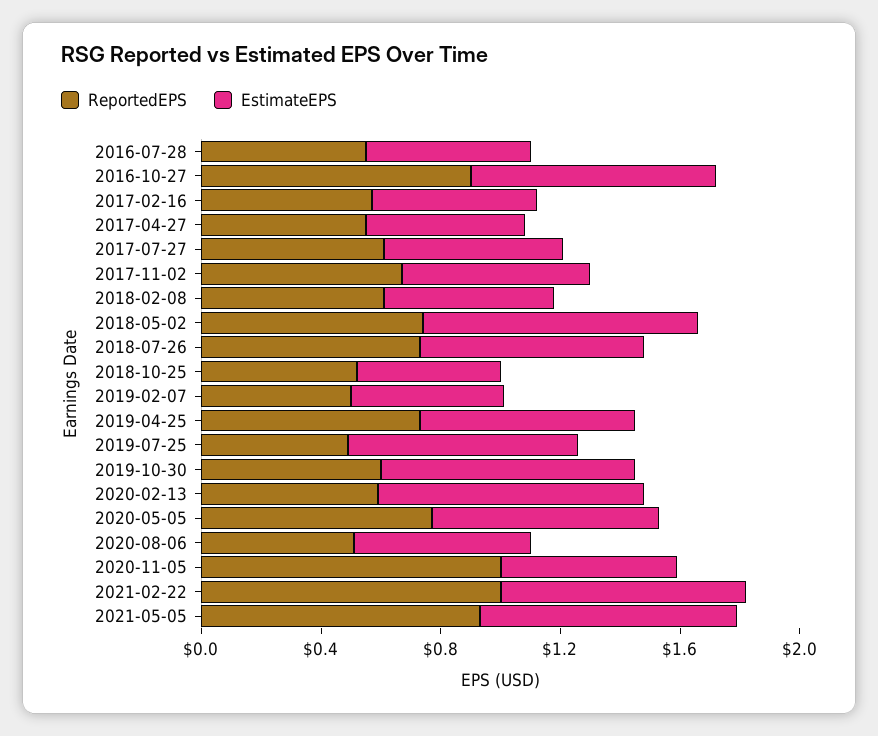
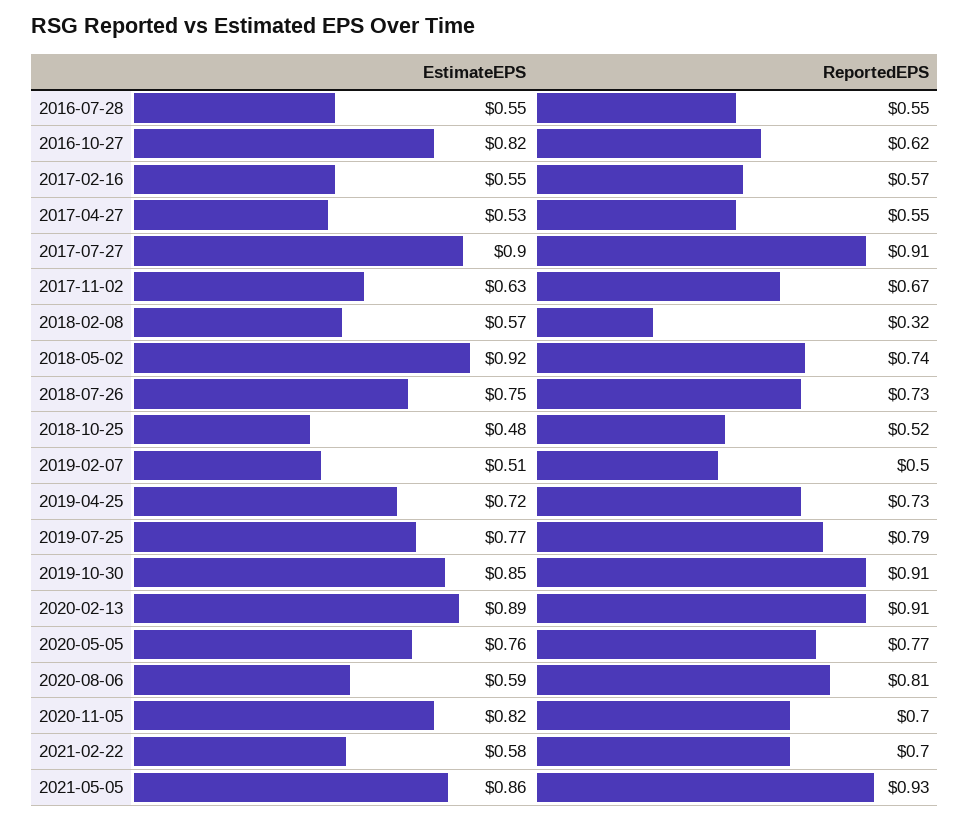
  {
    "ReportedEPS": {
      "2016-07-28": 0.55,
-     "2016-10-27": 0.9,
+     "2016-10-27": 0.62,
      "2017-02-16": 0.57,
      "2017-04-27": 0.55,
-     "2017-07-27": 0.6,
+     "2017-07-27": 0.91,
      "2017-11-02": 0.67,
-     "2018-02-08": 0.6,
+     "2018-02-08": 0.32,
      "2018-05-02": 0.74,
      "2018-07-26": 0.73,
      "2018-10-25": 0.52,
      "2019-02-07": 0.5,
      "2019-04-25": 0.73,
-     "2019-07-25": 0.5,
+     "2019-07-25": 0.79,
-     "2019-10-30": 0.6,
+     "2019-10-30": 0.91,
-     "2020-02-13": 0.6,
+     "2020-02-13": 0.91,
      "2020-05-05": 0.77,
-     "2020-08-06": 0.5,
+     "2020-08-06": 0.81,
-     "2020-11-05": 1,
+     "2020-11-05": 0.7,
-     "2021-02-22": 1,
+     "2021-02-22": 0.7,
      "2021-05-05": 0.93
    },
    "EstimateEPS": {
      "2016-07-28": 0.55,
      "2016-10-27": 0.82,
      "2017-02-16": 0.55,
      "2017-04-27": 0.53,
-     "2017-07-27": 0.6,
+     "2017-07-27": 0.9,
      "2017-11-02": 0.63,
      "2018-02-08": 0.57,
      "2018-05-02": 0.92,
      "2018-07-26": 0.75,
      "2018-10-25": 0.48,
      "2019-02-07": 0.51,
      "2019-04-25": 0.72,
      "2019-07-25": 0.77,
      "2019-10-30": 0.85,
      "2020-02-13": 0.89,
      "2020-05-05": 0.76,
      "2020-08-06": 0.59,
-     "2020-11-05": 0.6,
+     "2020-11-05": 0.82,
-     "2021-02-22": 0.8,
+     "2021-02-22": 0.58,
      "2021-05-05": 0.86
    }
  }

